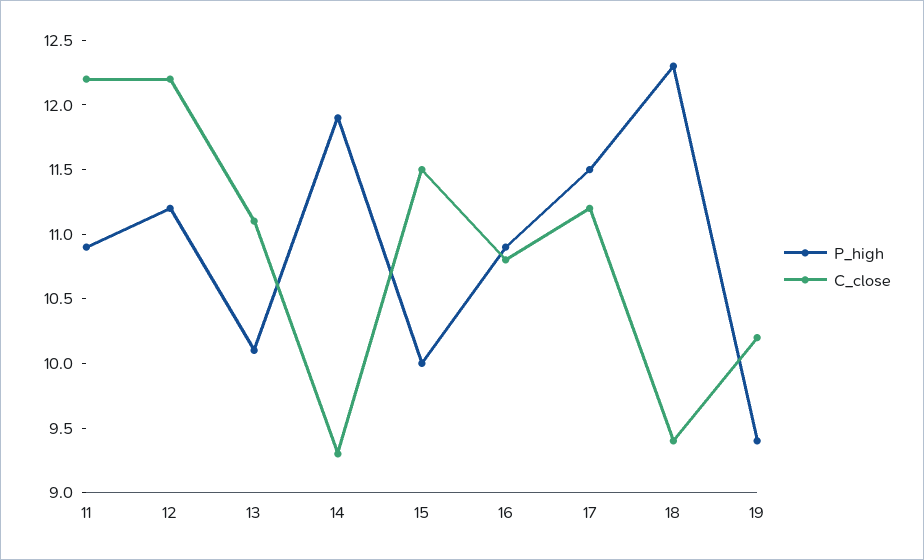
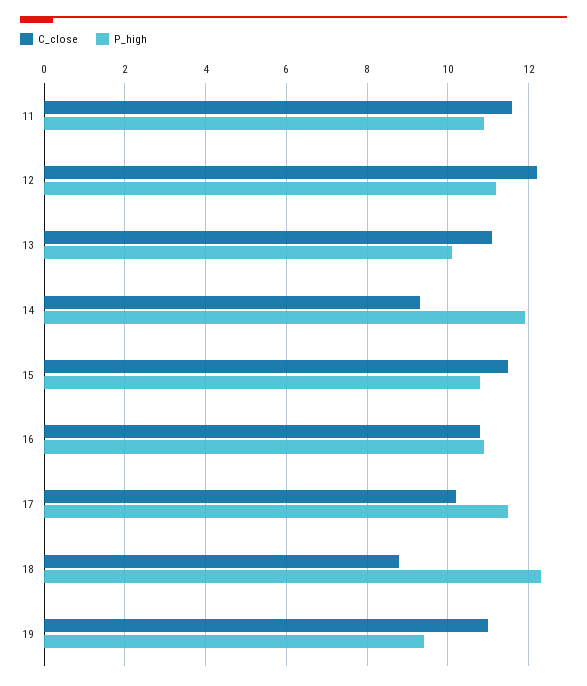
  {
    "P_high": {
      "11": 10.9,
      "12": 11.2,
      "13": 10.1,
      "14": 11.9,
-     "15": 10,
+     "15": 10.8,
      "16": 10.9,
      "17": 11.5,
      "18": 12.3,
      "19": 9.4
    },
    "C_close": {
-     "11": 12.2,
+     "11": 11.6,
      "12": 12.2,
      "13": 11.1,
      "14": 9.3,
      "15": 11.5,
      "16": 10.8,
-     "17": 11.2,
+     "17": 10.2,
-     "18": 9.4,
+     "18": 8.8,
-     "19": 10.2
+     "19": 11
    }
  }

